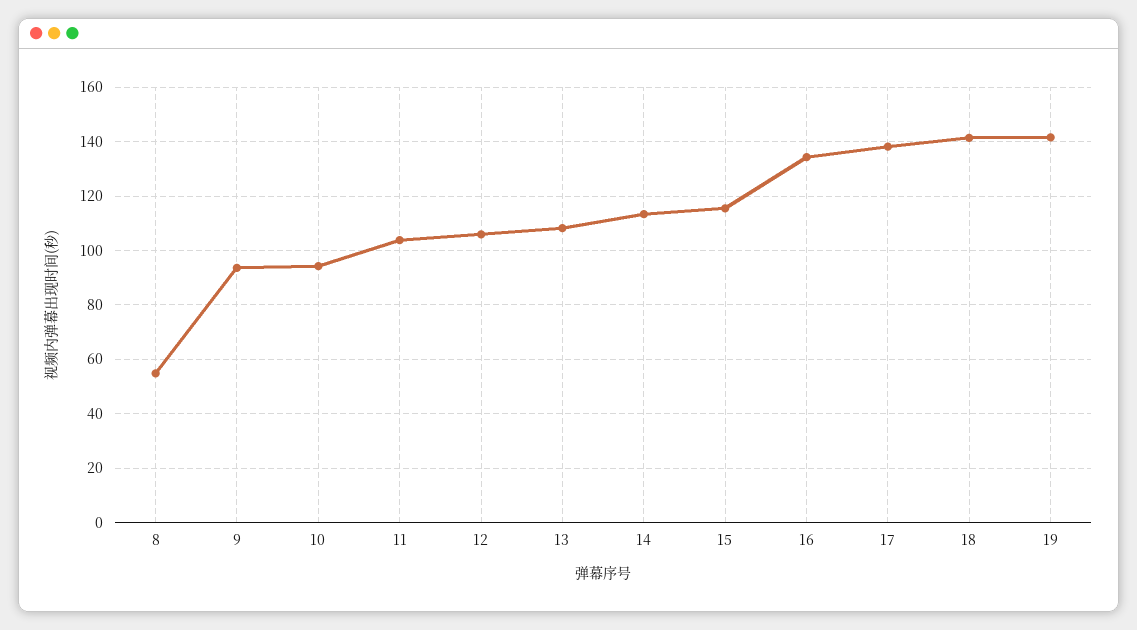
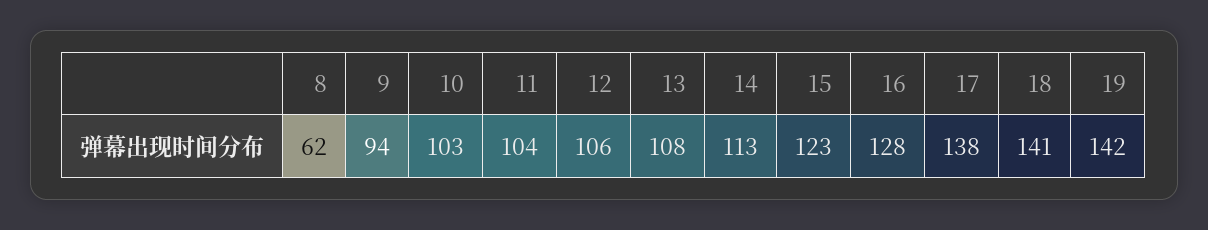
  {
-   "8": 55,
+   "8": 62,
    "9": 94,
-   "10": 95,
+   "10": 103,
    "11": 104,
    "12": 106,
    "13": 108,
    "14": 113,
-   "15": 115,
+   "15": 123,
-   "16": 135,
+   "16": 128,
    "17": 138,
    "18": 141,
    "19": 142
  }

